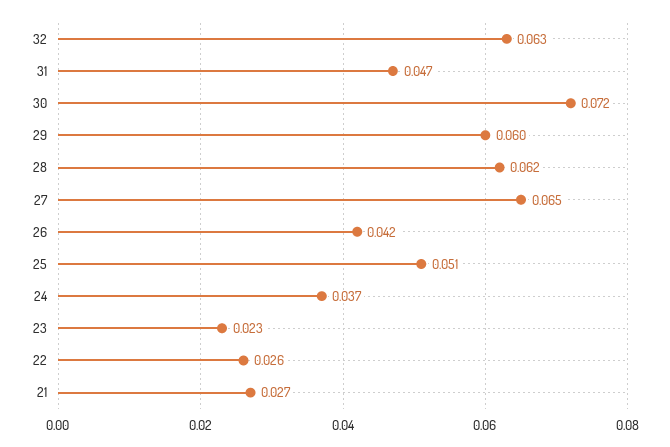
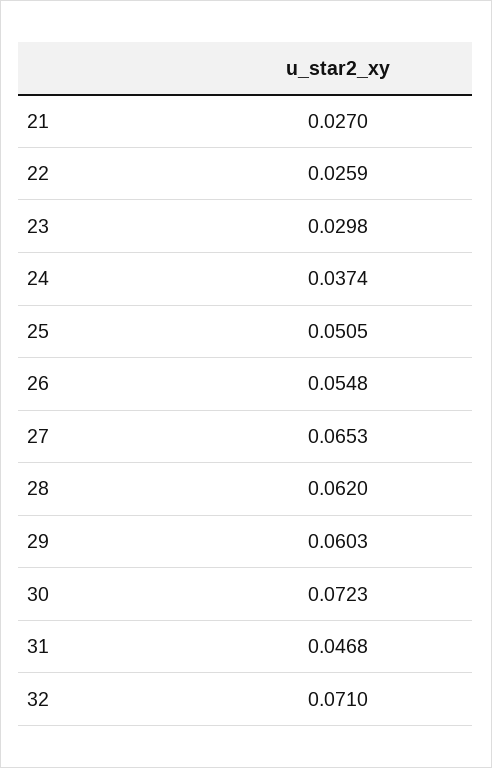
  {
-   "32": 0.063,
+   "32": 0.071,
    "31": 0.0468,
    "30": 0.0723,
    "29": 0.0603,
    "28": 0.062,
    "27": 0.0653,
-   "26": 0.042,
+   "26": 0.0548,
    "25": 0.0505,
    "24": 0.0374,
-   "23": 0.023,
+   "23": 0.0298,
    "22": 0.0259,
    "21": 0.027
  }

